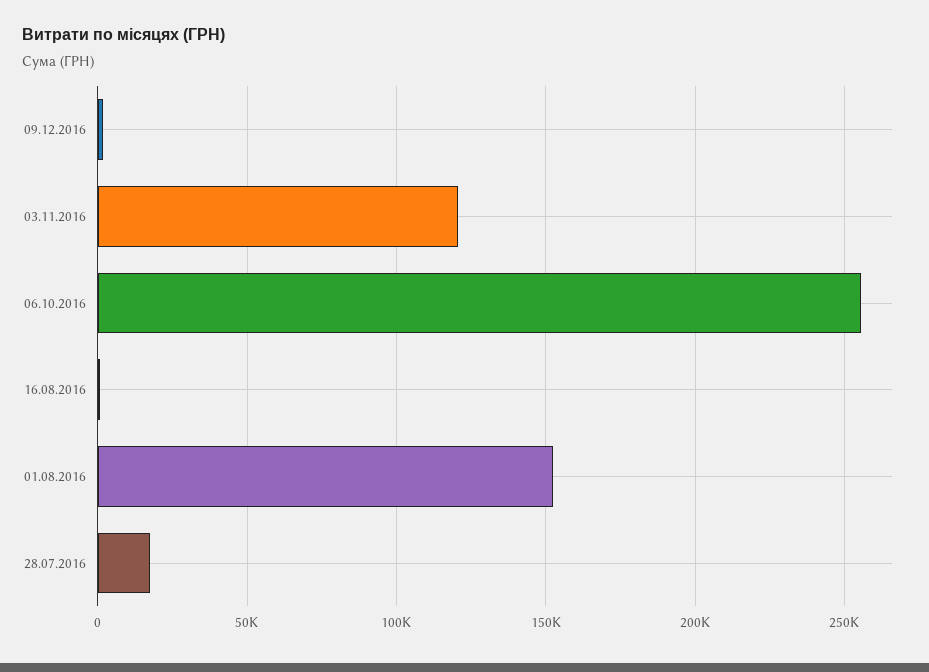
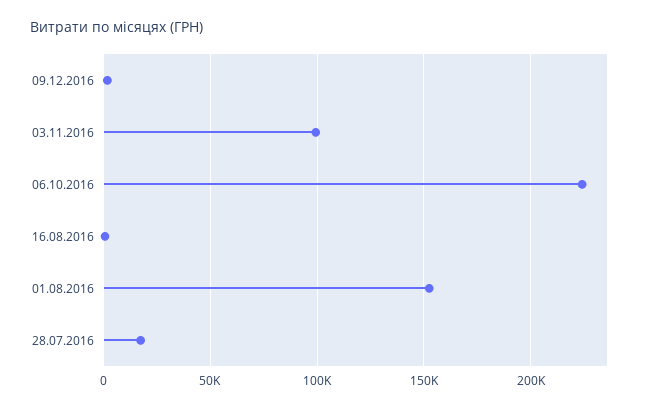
  {
    "09.12.2016": 0,
-   "03.11.2016": 120000,
+   "03.11.2016": 100000,
-   "06.10.2016": 255000,
+   "06.10.2016": 225000,
    "16.08.2016": 0,
    "01.08.2016": 155000,
    "28.07.2016": 15000
  }

